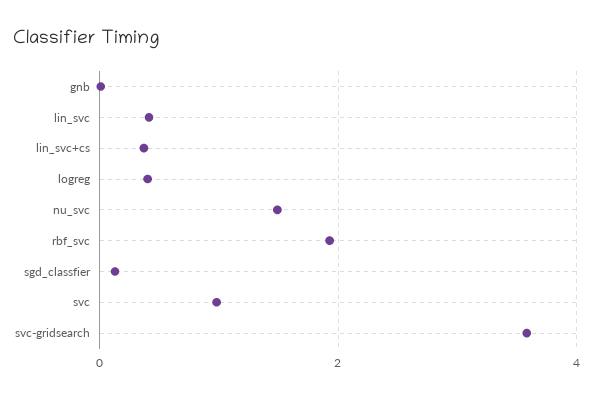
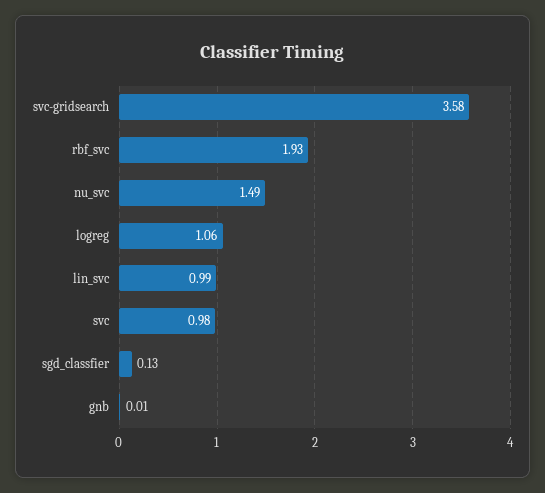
  {
    "gnb": 0.01,
-   "lin_svc": 0.4,
+   "lin_svc": 0.99,
-   "lin_svc+cs": 0.4,
-   "logreg": 0.4,
+   "logreg": 1.06,
    "nu_svc": 1.49,
    "rbf_svc": 1.93,
    "sgd_classfier": 0.13,
    "svc": 0.98,
    "svc-gridsearch": 3.58
  }

